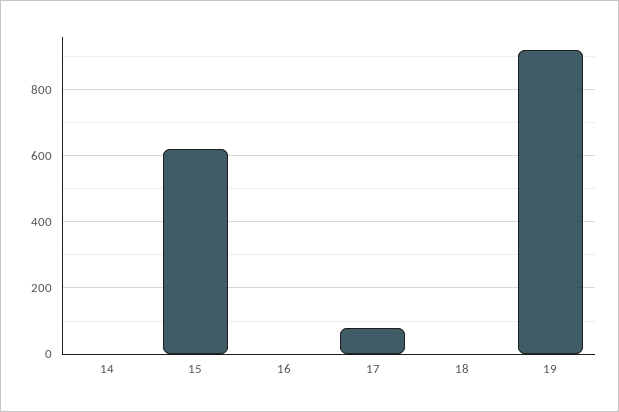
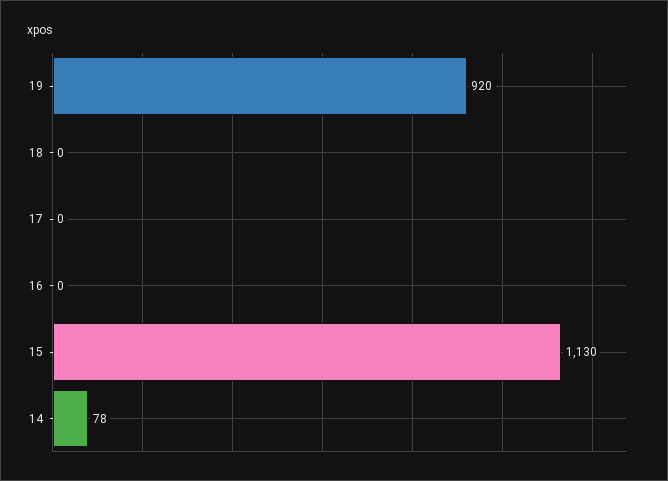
  {
-   "14": 0,
+   "14": 78,
-   "15": 620,
+   "15": 1130,
    "16": 0,
-   "17": 80,
+   "17": 0,
    "18": 0,
    "19": 920
  }

